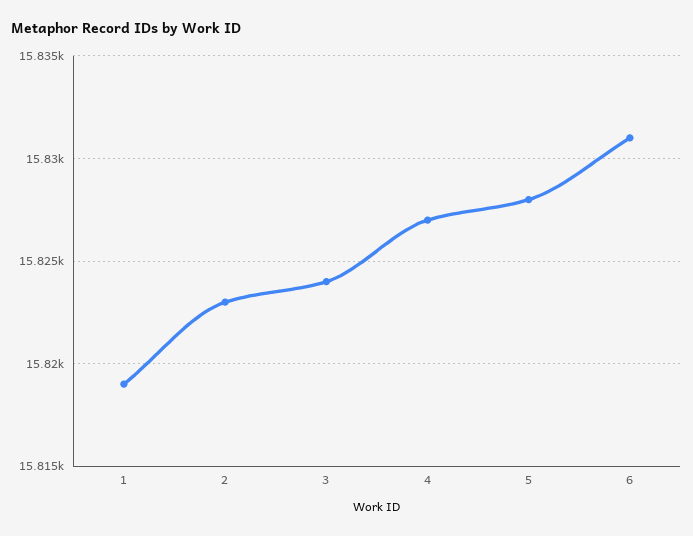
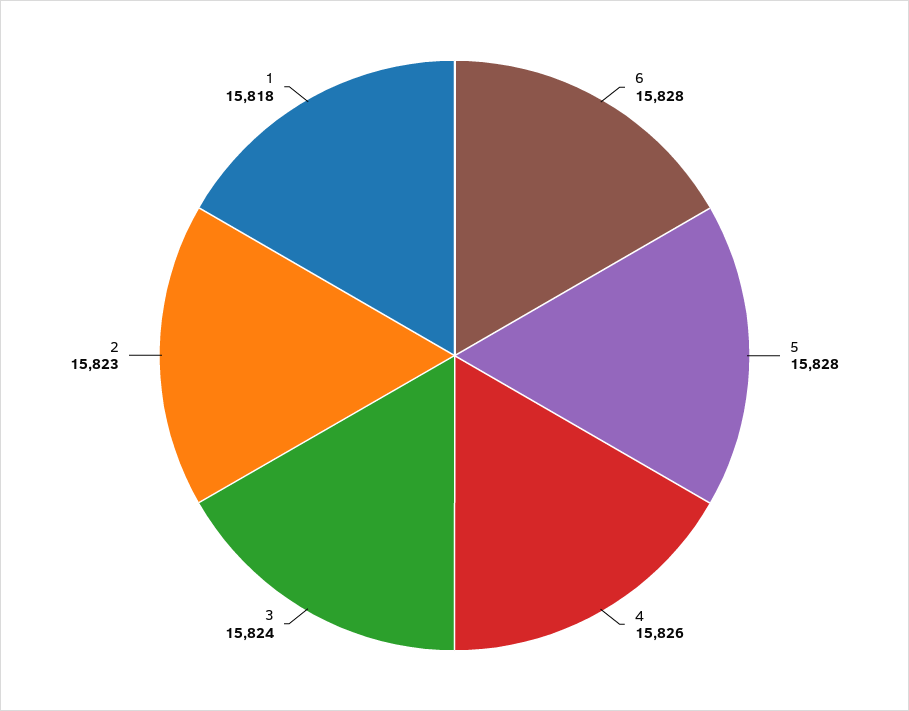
  {
-   "1": 15819,
+   "1": 15818,
    "2": 15823,
    "3": 15824,
-   "4": 15827,
+   "4": 15826,
    "5": 15828,
-   "6": 15831
+   "6": 15828
  }

